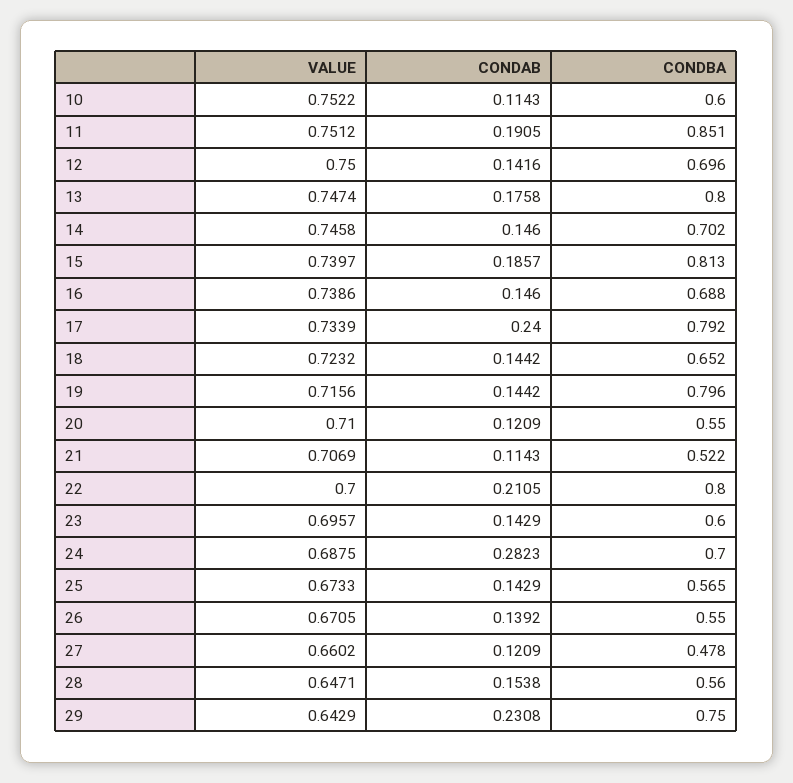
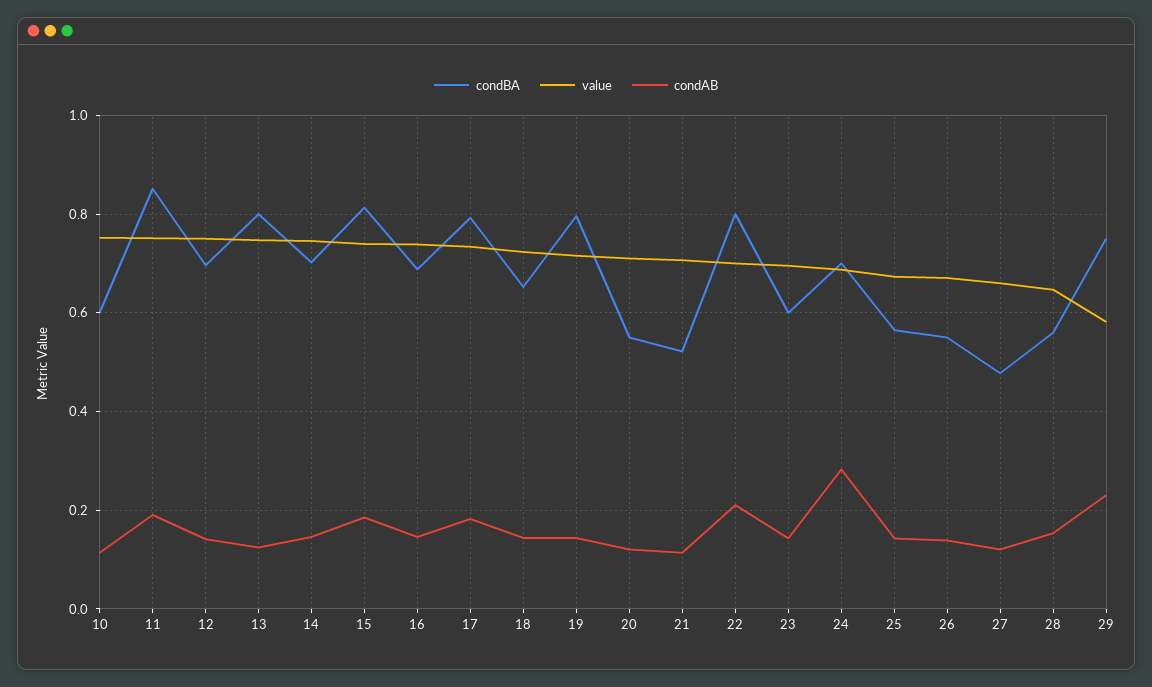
  {
    "VALUE": {
      "10": 0.7522,
      "11": 0.7512,
      "12": 0.75,
      "13": 0.7474,
      "14": 0.7458,
      "15": 0.7397,
      "16": 0.7386,
      "17": 0.7339,
      "18": 0.7232,
      "19": 0.7156,
      "20": 0.71,
      "21": 0.7069,
      "22": 0.7,
      "23": 0.6957,
      "24": 0.6875,
      "25": 0.6733,
      "26": 0.6705,
      "27": 0.6602,
      "28": 0.6471,
-     "29": 0.6429
+     "29": 0.58
    },
    "CONDAB": {
      "10": 0.1143,
      "11": 0.1905,
      "12": 0.1416,
-     "13": 0.1758,
+     "13": 0.12,
      "14": 0.146,
      "15": 0.1857,
      "16": 0.146,
-     "17": 0.24,
+     "17": 0.18,
      "18": 0.1442,
      "19": 0.1442,
      "20": 0.1209,
      "21": 0.1143,
      "22": 0.2105,
      "23": 0.1429,
      "24": 0.2823,
      "25": 0.1429,
      "26": 0.1392,
      "27": 0.1209,
      "28": 0.1538,
      "29": 0.2308
    },
    "CONDBA": {
      "10": 0.6,
      "11": 0.851,
      "12": 0.696,
      "13": 0.8,
      "14": 0.702,
      "15": 0.813,
      "16": 0.688,
      "17": 0.792,
      "18": 0.652,
      "19": 0.796,
      "20": 0.55,
      "21": 0.522,
      "22": 0.8,
      "23": 0.6,
      "24": 0.7,
      "25": 0.565,
      "26": 0.55,
      "27": 0.478,
      "28": 0.56,
      "29": 0.75
    }
  }

